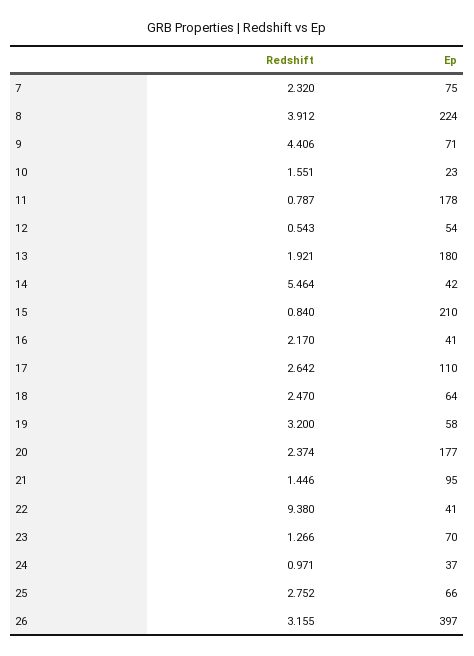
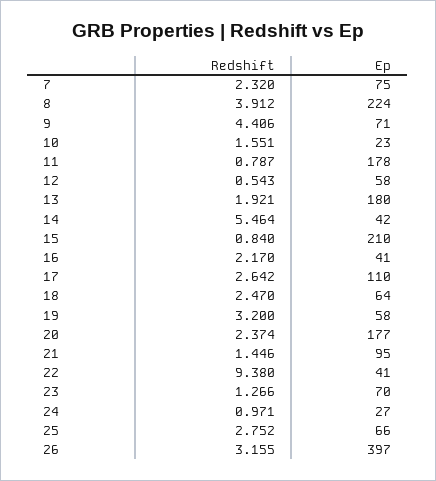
  {
    "Redshift": {
      "7": 2.32,
      "8": 3.912,
      "9": 4.406,
      "10": 1.551,
      "11": 0.787,
      "12": 0.543,
      "13": 1.921,
      "14": 5.464,
      "15": 0.84,
      "16": 2.17,
      "17": 2.642,
      "18": 2.47,
      "19": 3.2,
      "20": 2.374,
      "21": 1.446,
      "22": 9.38,
      "23": 1.266,
      "24": 0.971,
      "25": 2.752,
      "26": 3.155
    },
    "Ep": {
      "7": 75,
      "8": 224,
      "9": 71,
      "10": 23,
      "11": 178,
-     "12": 54,
+     "12": 58,
      "13": 180,
      "14": 42,
      "15": 210,
      "16": 41,
      "17": 110,
      "18": 64,
      "19": 58,
      "20": 177,
      "21": 95,
      "22": 41,
      "23": 70,
-     "24": 37,
+     "24": 27,
      "25": 66,
      "26": 397
    }
  }

